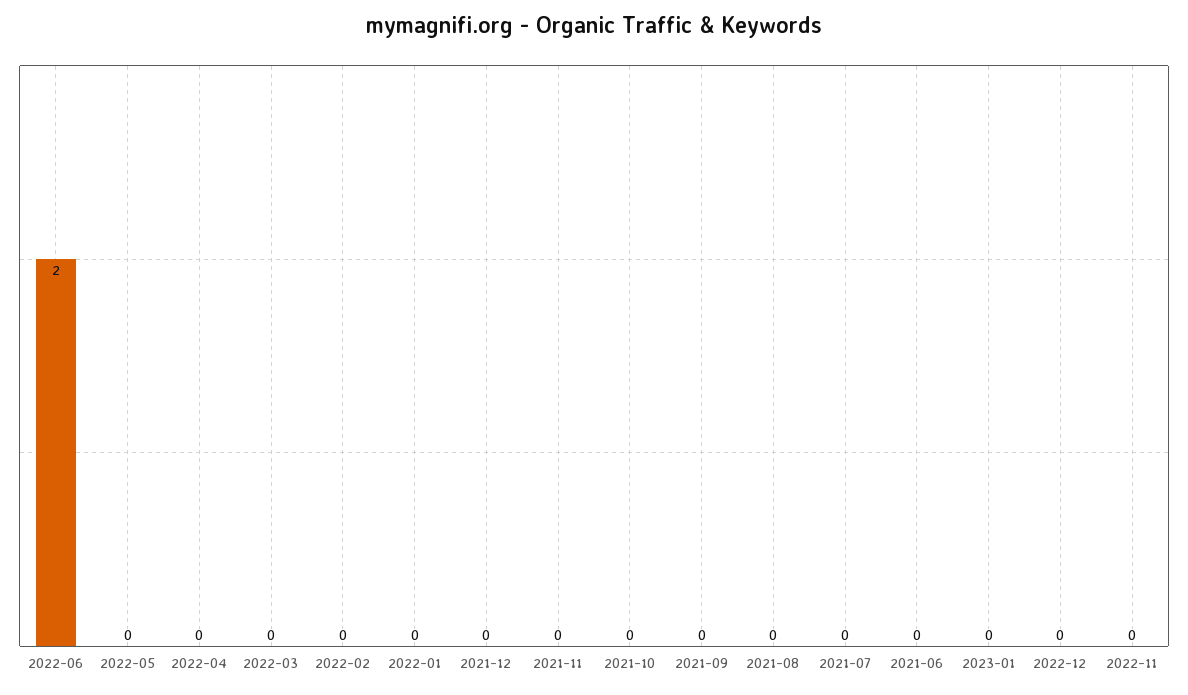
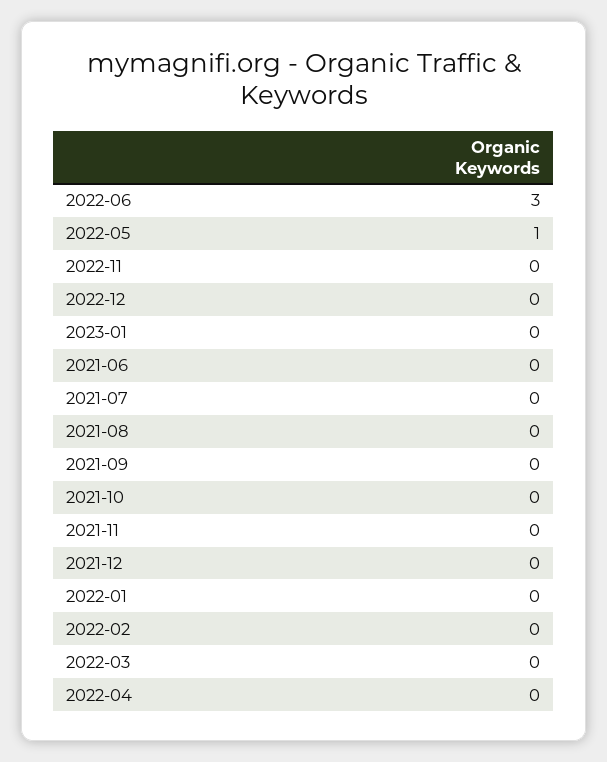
  {
-   "2022-06": 2,
+   "2022-06": 3,
-   "2022-05": 0,
+   "2022-05": 1,
    "2022-04": 0,
    "2022-03": 0,
    "2022-02": 0,
    "2022-01": 0,
    "2021-12": 0,
    "2021-11": 0,
    "2021-10": 0,
    "2021-09": 0,
    "2021-08": 0,
    "2021-07": 0,
    "2021-06": 0,
    "2023-01": 0,
    "2022-12": 0,
    "2022-11": 0
  }

